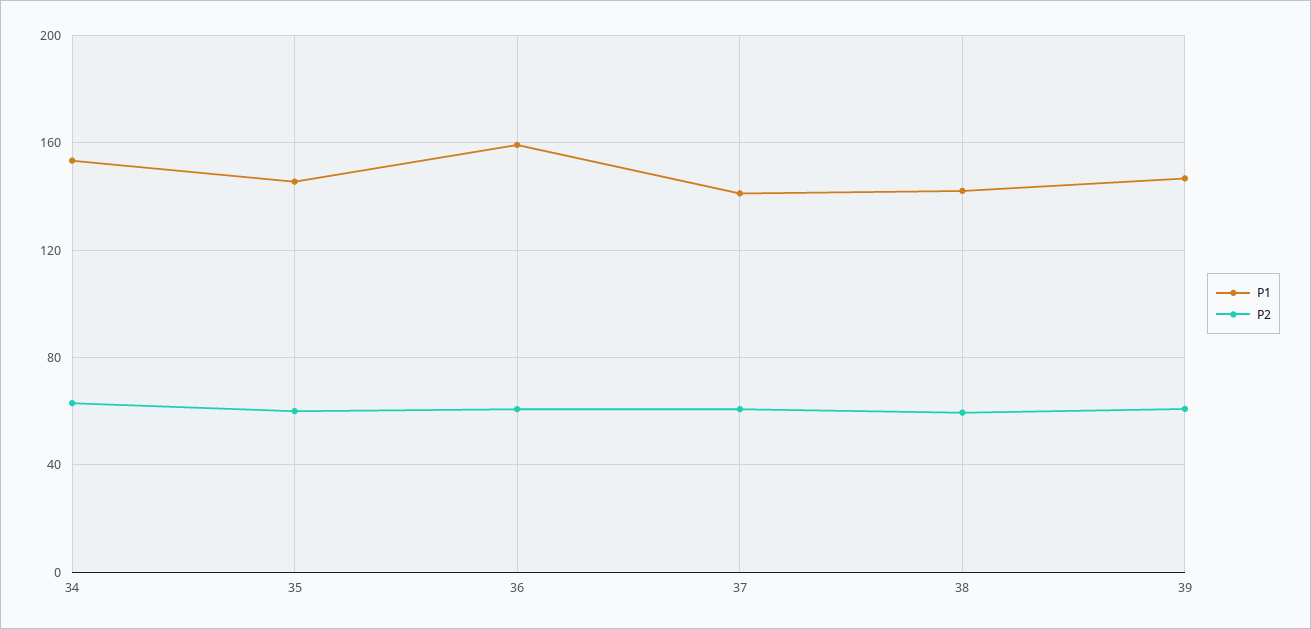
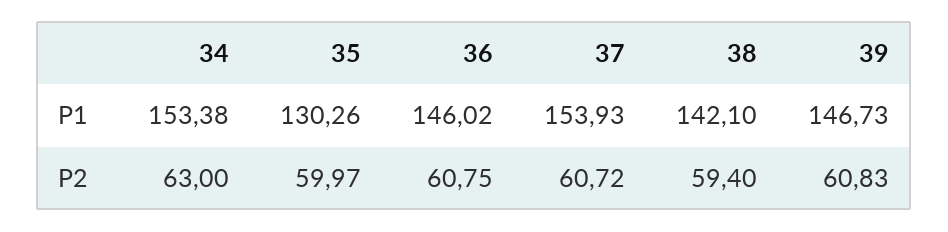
  {
    "P1": {
      "34": 153.38,
-     "35": 145,
+     "35": 130.26,
-     "36": 160,
+     "36": 146.02,
-     "37": 140,
+     "37": 153.93,
      "38": 142.1,
      "39": 146.73
    },
    "P2": {
      "34": 63,
      "35": 59.97,
      "36": 60.75,
      "37": 60.72,
      "38": 59.4,
      "39": 60.83
    }
  }

